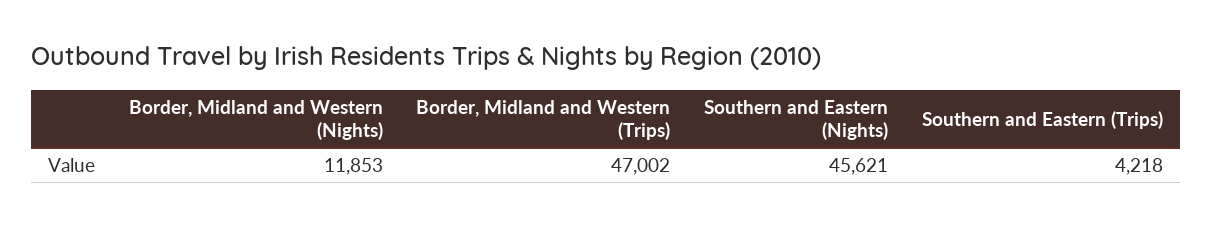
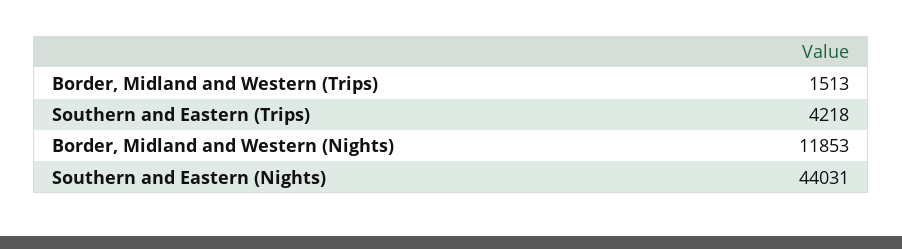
  {
    "Border, Midland and Western (Nights)": 11853,
-   "Border, Midland and Western (Trips)": 47002,
+   "Border, Midland and Western (Trips)": 1513,
-   "Southern and Eastern (Nights)": 45621,
+   "Southern and Eastern (Nights)": 44031,
    "Southern and Eastern (Trips)": 4218
  }

